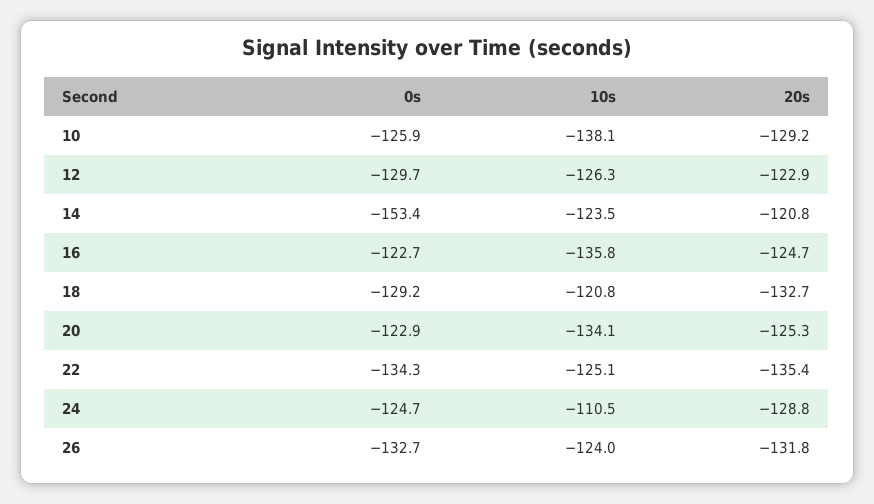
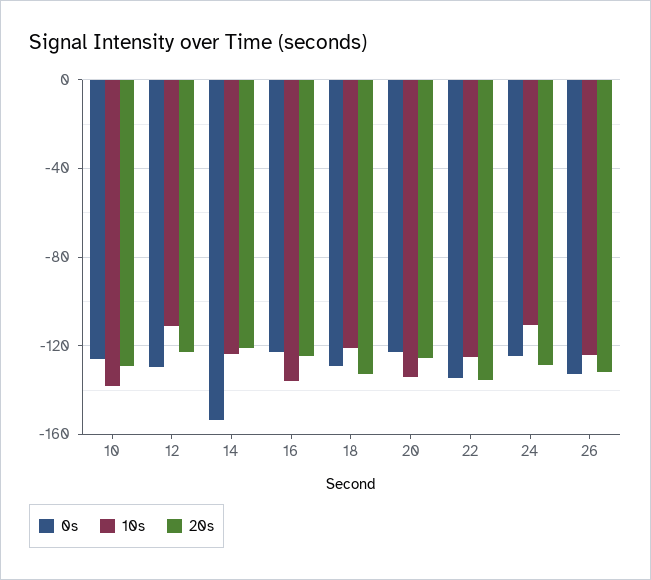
  {
    "0s": {
      "10": -125.9,
      "12": -129.7,
      "14": -153.4,
      "16": -122.7,
      "18": -129.2,
      "20": -122.9,
      "22": -134.3,
      "24": -124.7,
      "26": -132.7
    },
    "10s": {
      "10": -138.1,
-     "12": -126.3,
+     "12": -110,
      "14": -123.5,
      "16": -135.8,
      "18": -120.8,
      "20": -134.1,
      "22": -125.1,
      "24": -110.5,
      "26": -124
    },
    "20s": {
      "10": -129.2,
      "12": -122.9,
      "14": -120.8,
      "16": -124.7,
      "18": -132.7,
      "20": -125.3,
      "22": -135.4,
      "24": -128.8,
      "26": -131.8
    }
  }

